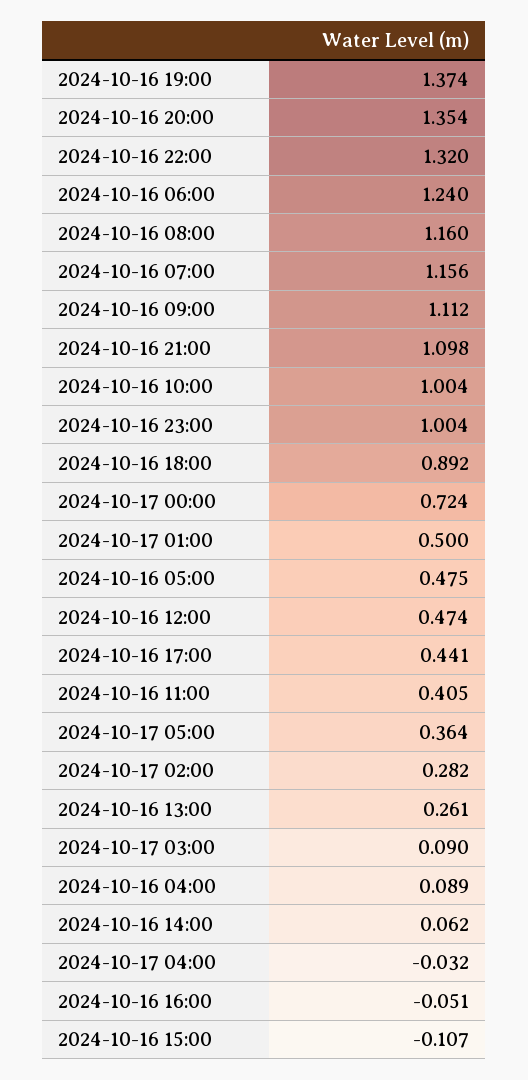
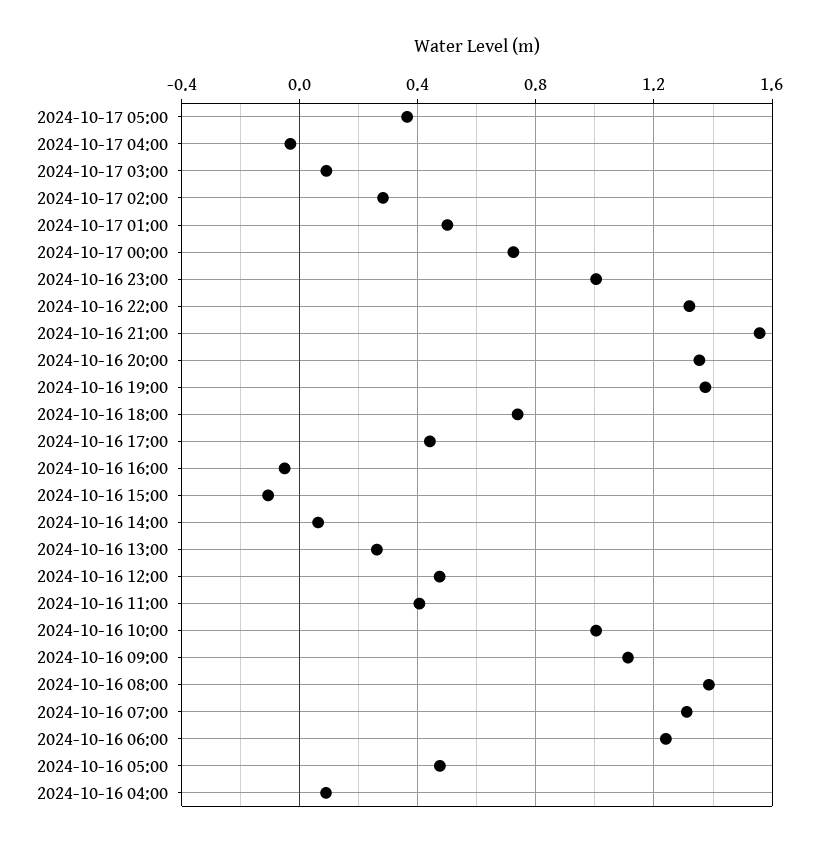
  {
    "2024-10-16 19:00": 1.374,
    "2024-10-16 20:00": 1.354,
    "2024-10-16 22:00": 1.32,
    "2024-10-16 06:00": 1.24,
-   "2024-10-16 08:00": 1.16,
+   "2024-10-16 08:00": 1.4,
-   "2024-10-16 07:00": 1.156,
+   "2024-10-16 07:00": 1.3,
    "2024-10-16 09:00": 1.112,
-   "2024-10-16 21:00": 1.098,
+   "2024-10-16 21:00": 1.55,
    "2024-10-16 10:00": 1.004,
    "2024-10-16 23:00": 1.004,
-   "2024-10-16 18:00": 0.892,
+   "2024-10-16 18:00": 0.75,
    "2024-10-17 00:00": 0.724,
    "2024-10-17 01:00": 0.5,
    "2024-10-16 05:00": 0.475,
    "2024-10-16 12:00": 0.474,
    "2024-10-16 17:00": 0.441,
    "2024-10-16 11:00": 0.405,
    "2024-10-17 05:00": 0.364,
    "2024-10-17 02:00": 0.282,
    "2024-10-16 13:00": 0.261,
    "2024-10-17 03:00": 0.09,
    "2024-10-16 04:00": 0.089,
    "2024-10-16 14:00": 0.062,
    "2024-10-17 04:00": -0.032,
    "2024-10-16 16:00": -0.051,
    "2024-10-16 15:00": -0.107
  }

